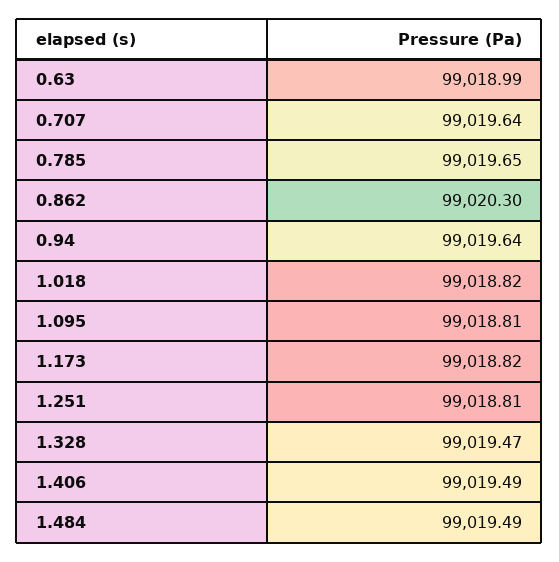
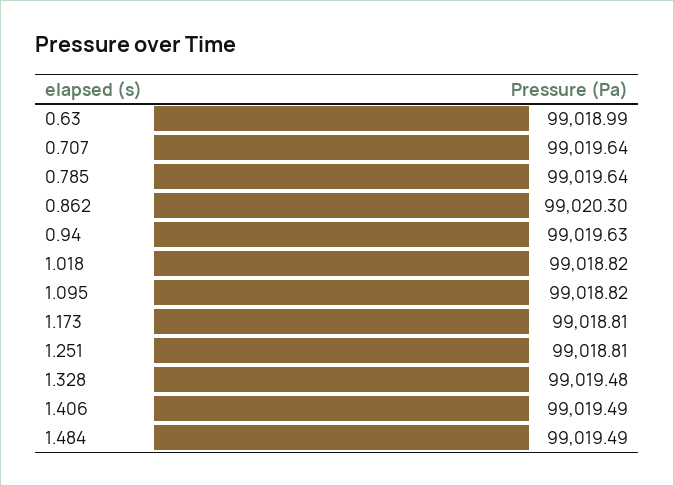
  {
    "0.63": 99018.99,
    "0.707": 99019.64,
-   "0.785": 99019.65,
+   "0.785": 99019.64,
    "0.862": 99020.3,
-   "0.94": 99019.64,
+   "0.94": 99019.63,
    "1.018": 99018.82,
-   "1.095": 99018.81,
+   "1.095": 99018.82,
-   "1.173": 99018.82,
+   "1.173": 99018.81,
    "1.251": 99018.81,
-   "1.328": 99019.47,
+   "1.328": 99019.48,
    "1.406": 99019.49,
    "1.484": 99019.49
  }

